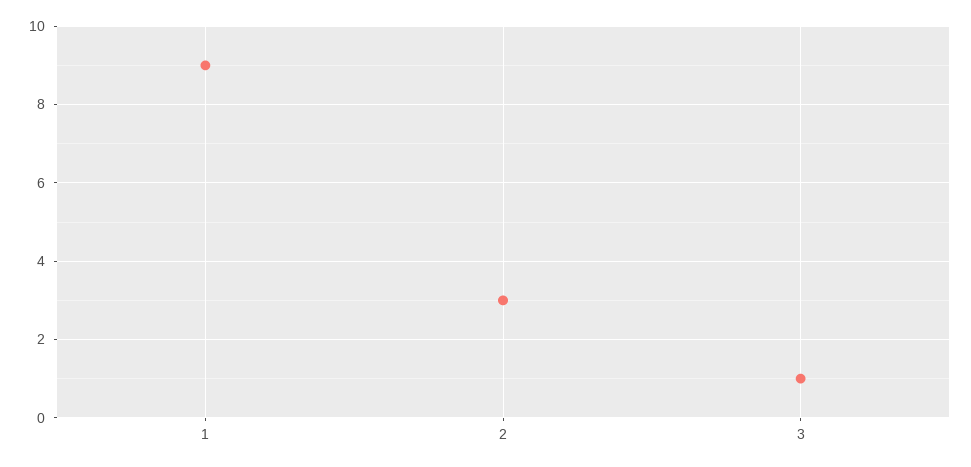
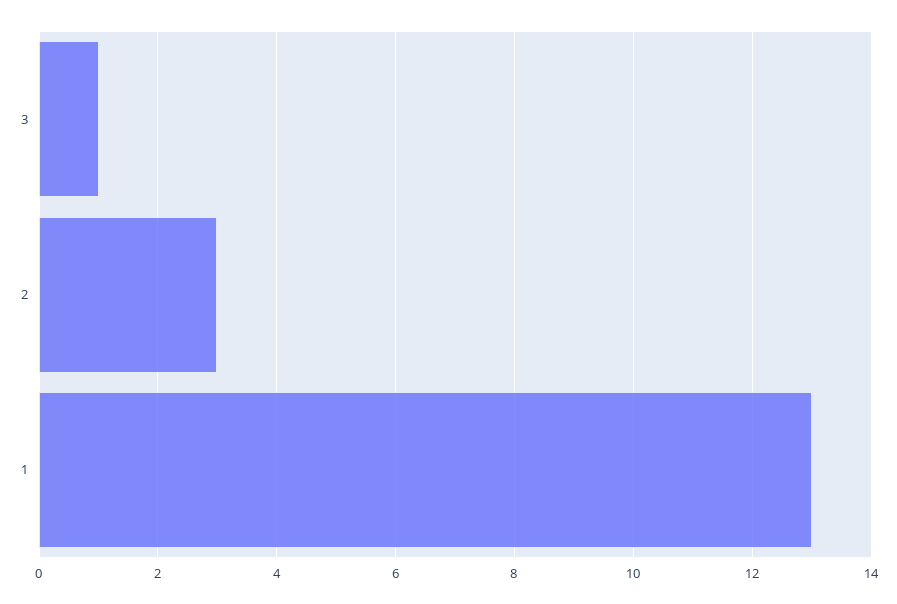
  {
-   "1": 9,
+   "1": 13,
    "2": 3,
    "3": 1
  }

